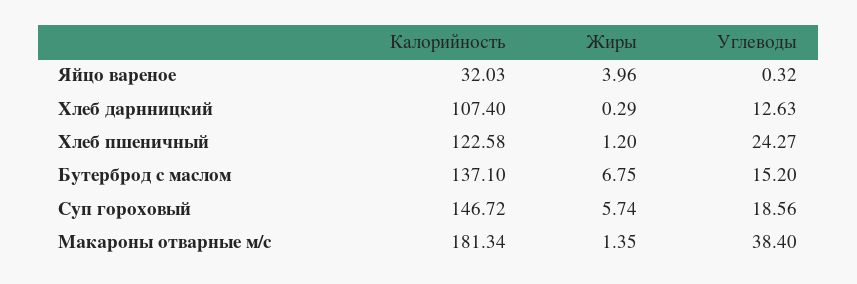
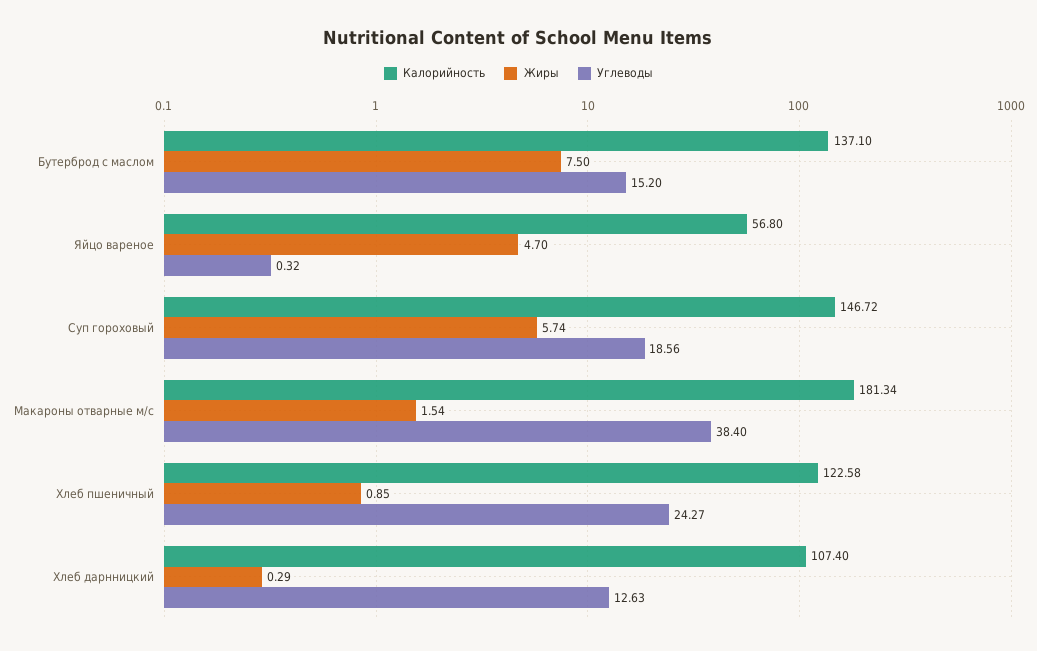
  {
    "Калорийность": {
-     "Яйцо вареное": 32.03,
+     "Яйцо вареное": 56.8,
      "Хлеб дарнницкий": 107.4,
      "Хлеб пшеничный": 122.58,
      "Бутерброд с маслом": 137.1,
      "Суп гороховый": 146.72,
      "Макароны отварные м/с": 181.34
    },
    "Жиры": {
-     "Яйцо вареное": 3.96,
+     "Яйцо вареное": 4.7,
      "Хлеб дарнницкий": 0.29,
-     "Хлеб пшеничный": 1.2,
+     "Хлеб пшеничный": 0.85,
-     "Бутерброд с маслом": 6.75,
+     "Бутерброд с маслом": 7.5,
      "Суп гороховый": 5.74,
-     "Макароны отварные м/с": 1.35
+     "Макароны отварные м/с": 1.54
    },
    "Углеводы": {
      "Яйцо вареное": 0.32,
      "Хлеб дарнницкий": 12.63,
      "Хлеб пшеничный": 24.27,
      "Бутерброд с маслом": 15.2,
      "Суп гороховый": 18.56,
      "Макароны отварные м/с": 38.4
    }
  }

